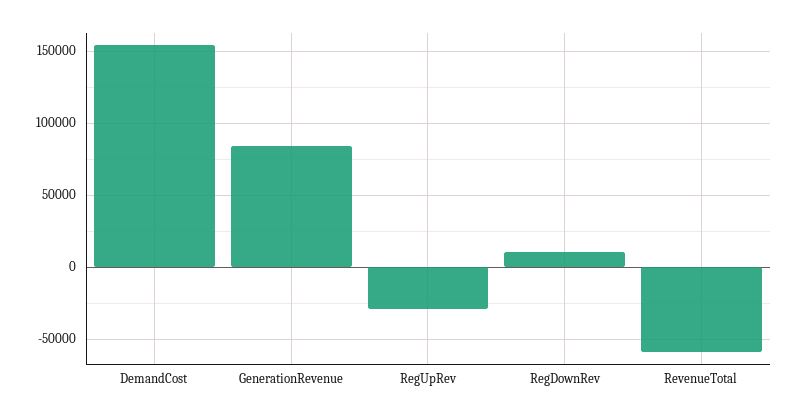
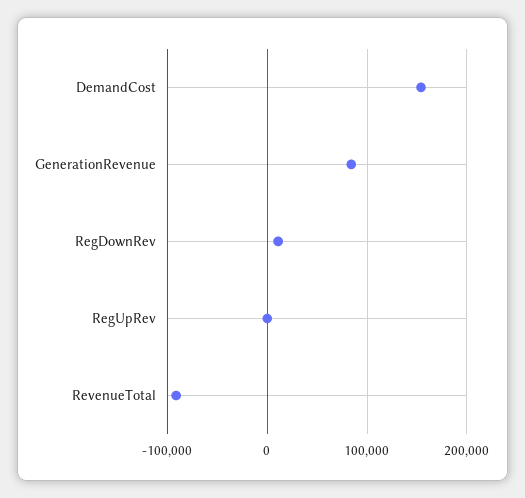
  {
    "DemandCost": 155000,
    "GenerationRevenue": 85000,
-   "RegUpRev": -30000,
+   "RegUpRev": 0,
    "RegDownRev": 10000,
-   "RevenueTotal": -60000
+   "RevenueTotal": -90000
  }

